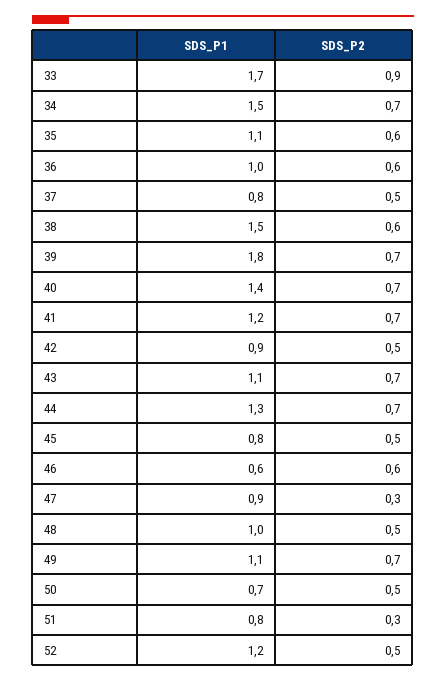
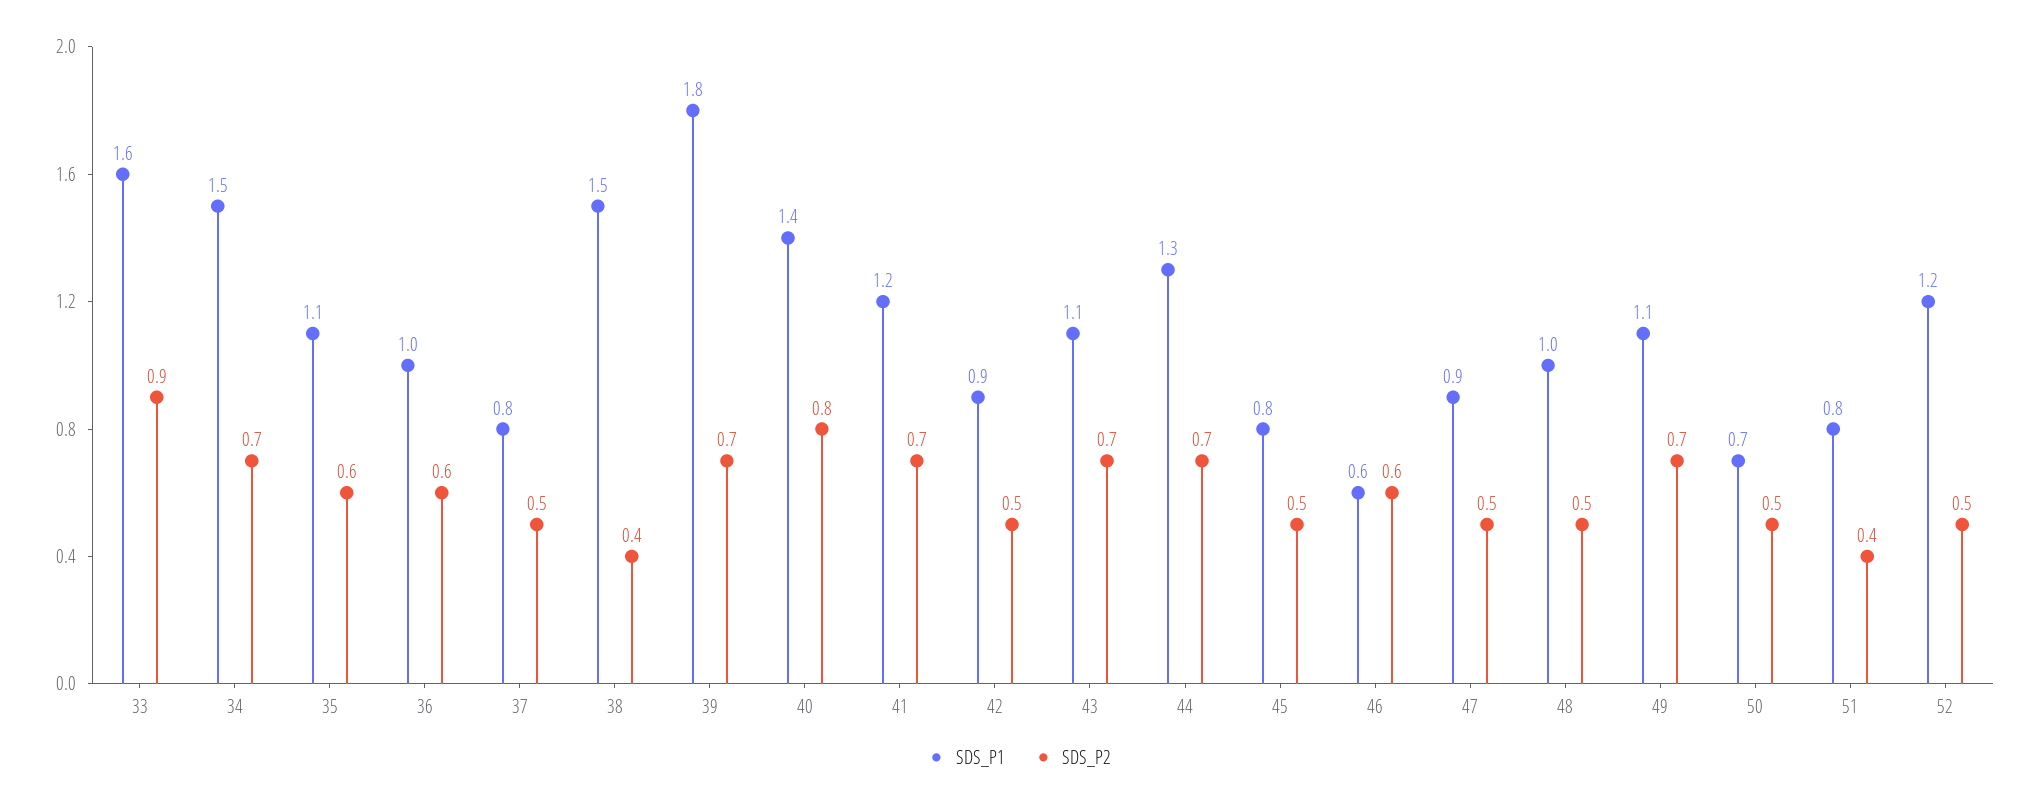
  {
    "SDS_P1": {
-     "33": 1.7,
+     "33": 1.6,
      "34": 1.5,
      "35": 1.1,
      "36": 1,
      "37": 0.8,
      "38": 1.5,
      "39": 1.8,
      "40": 1.4,
      "41": 1.2,
      "42": 0.9,
      "43": 1.1,
      "44": 1.3,
      "45": 0.8,
      "46": 0.6,
      "47": 0.9,
      "48": 1,
      "49": 1.1,
      "50": 0.7,
      "51": 0.8,
      "52": 1.2
    },
    "SDS_P2": {
      "33": 0.9,
      "34": 0.7,
      "35": 0.6,
      "36": 0.6,
      "37": 0.5,
-     "38": 0.6,
+     "38": 0.4,
      "39": 0.7,
-     "40": 0.7,
+     "40": 0.8,
      "41": 0.7,
      "42": 0.5,
      "43": 0.7,
      "44": 0.7,
      "45": 0.5,
      "46": 0.6,
-     "47": 0.3,
+     "47": 0.5,
      "48": 0.5,
      "49": 0.7,
      "50": 0.5,
-     "51": 0.3,
+     "51": 0.4,
      "52": 0.5
    }
  }

